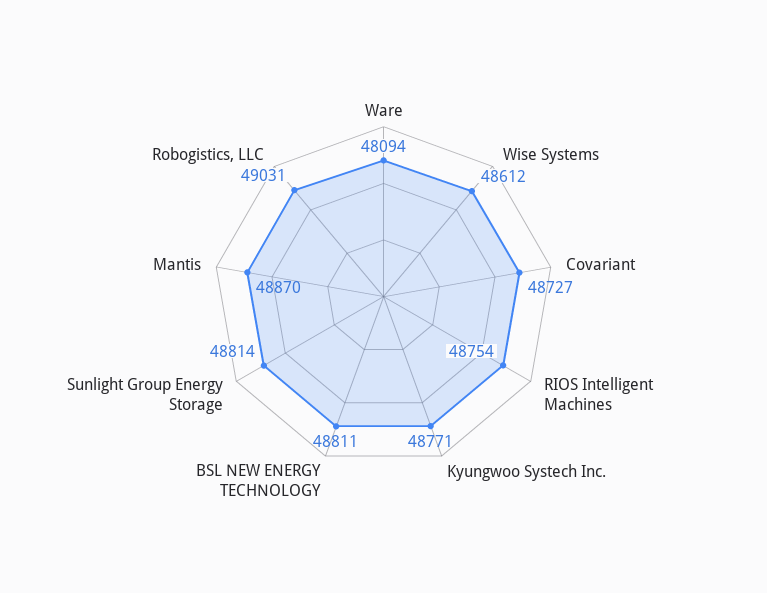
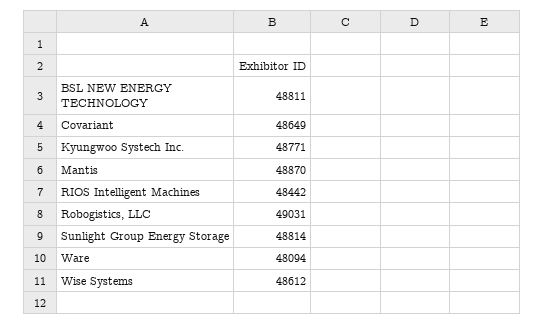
  {
    "Ware": 48094,
    "Wise Systems": 48612,
-   "Covariant": 48727,
+   "Covariant": 48649,
-   "RIOS Intelligent Machines": 48754,
+   "RIOS Intelligent Machines": 48442,
    "Kyungwoo Systech Inc.": 48771,
    "BSL NEW ENERGY TECHNOLOGY": 48811,
    "Sunlight Group Energy Storage": 48814,
    "Mantis": 48870,
    "Robogistics, LLC": 49031
  }

